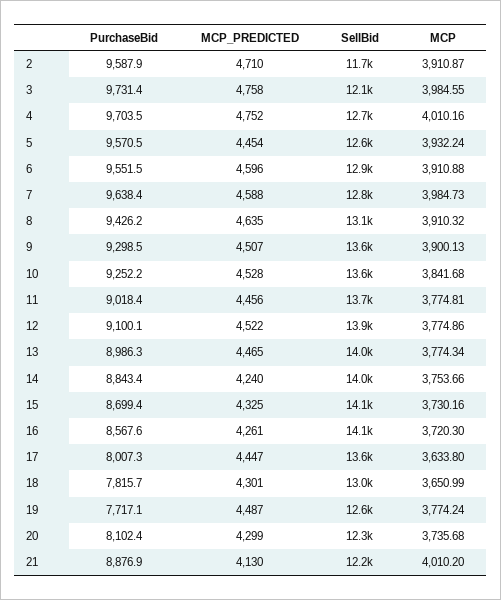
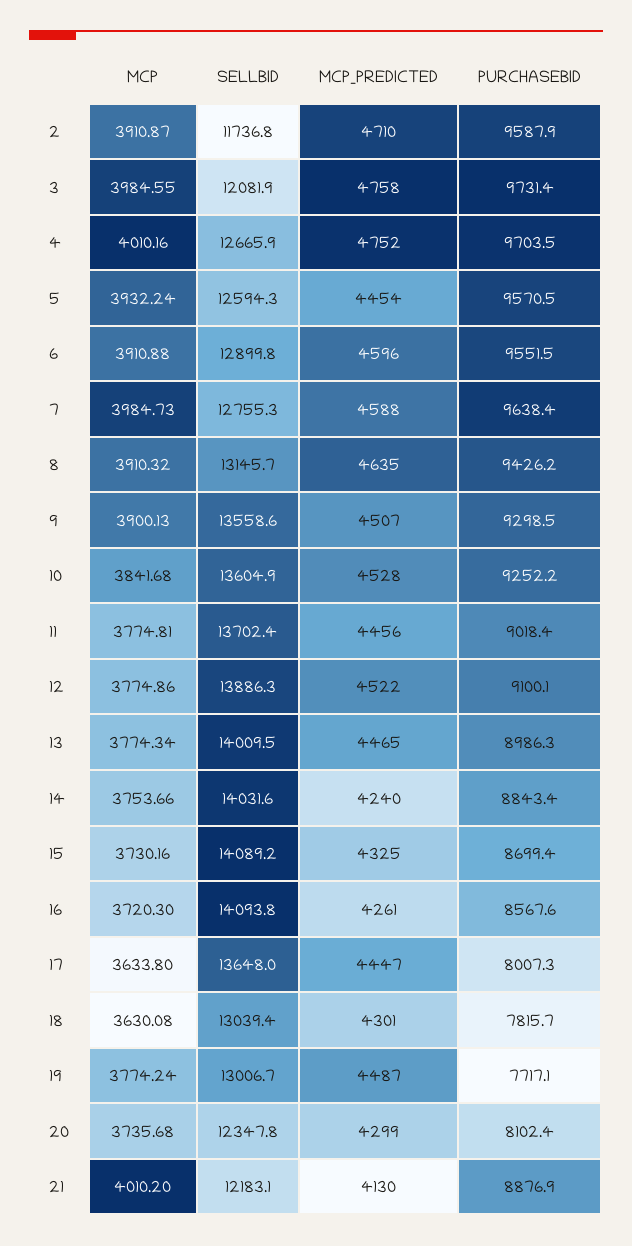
  {
    "PurchaseBid": {
      "2": 9587.9,
      "3": 9731.4,
      "4": 9703.5,
      "5": 9570.5,
      "6": 9551.5,
      "7": 9638.4,
      "8": 9426.2,
      "9": 9298.5,
      "10": 9252.2,
      "11": 9018.4,
      "12": 9100.1,
      "13": 8986.3,
      "14": 8843.4,
      "15": 8699.4,
      "16": 8567.6,
      "17": 8007.3,
      "18": 7815.7,
      "19": 7717.1,
      "20": 8102.4,
      "21": 8876.9
    },
    "MCP_PREDICTED": {
      "2": 4710,
      "3": 4758,
      "4": 4752,
      "5": 4454,
      "6": 4596,
      "7": 4588,
      "8": 4635,
      "9": 4507,
      "10": 4528,
      "11": 4456,
      "12": 4522,
      "13": 4465,
      "14": 4240,
      "15": 4325,
      "16": 4261,
      "17": 4447,
      "18": 4301,
      "19": 4487,
      "20": 4299,
      "21": 4130
    },
    "SellBid": {
      "2": 11736.8,
      "3": 12081.9,
      "4": 12665.9,
      "5": 12594.3,
      "6": 12899.8,
      "7": 12755.3,
      "8": 13145.7,
      "9": 13558.6,
      "10": 13604.9,
      "11": 13702.4,
      "12": 13886.3,
      "13": 14009.5,
      "14": 14031.6,
      "15": 14089.2,
      "16": 14093.8,
      "17": 13648,
      "18": 13039.4,
-     "19": 12600,
+     "19": 13006.7,
      "20": 12347.8,
      "21": 12183.1
    },
    "MCP": {
      "2": 3910.87,
      "3": 3984.55,
      "4": 4010.16,
      "5": 3932.24,
      "6": 3910.88,
      "7": 3984.73,
      "8": 3910.32,
      "9": 3900.13,
      "10": 3841.68,
      "11": 3774.81,
      "12": 3774.86,
      "13": 3774.34,
      "14": 3753.66,
      "15": 3730.16,
      "16": 3720.3,
      "17": 3633.8,
-     "18": 3650.99,
+     "18": 3630.08,
      "19": 3774.24,
      "20": 3735.68,
      "21": 4010.2
    }
  }

